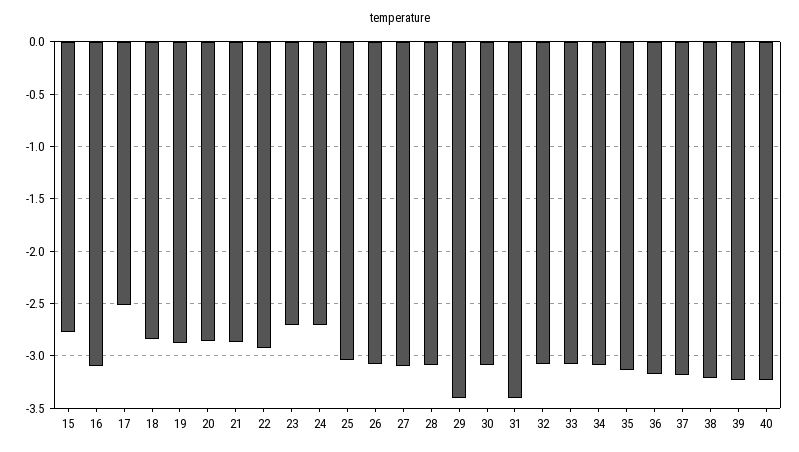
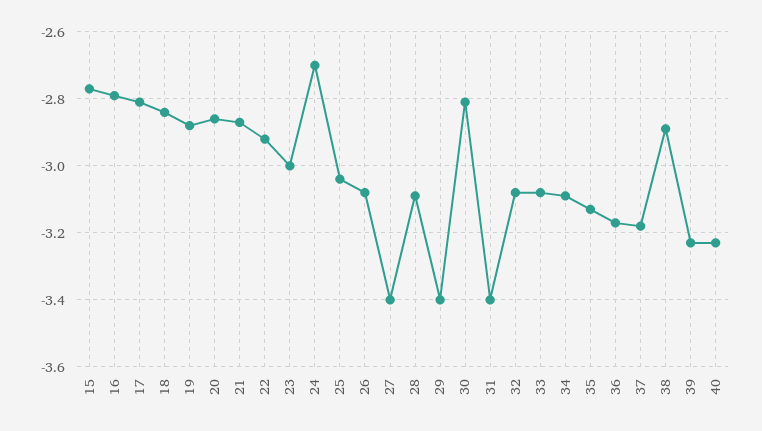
  {
    "15": -2.75,
-   "16": -3.1,
+   "16": -2.8,
-   "17": -2.5,
+   "17": -2.8,
    "18": -2.85,
    "19": -2.9,
    "20": -2.85,
    "21": -2.85,
    "22": -2.9,
-   "23": -2.7,
+   "23": -3,
    "24": -2.7,
    "25": -3.05,
    "26": -3.1,
-   "27": -3.1,
+   "27": -3.4,
    "28": -3.1,
    "29": -3.4,
-   "30": -3.1,
+   "30": -2.8,
    "31": -3.4,
    "32": -3.1,
    "33": -3.1,
    "34": -3.1,
    "35": -3.15,
    "36": -3.15,
    "37": -3.2,
-   "38": -3.2,
+   "38": -2.9,
    "39": -3.25,
    "40": -3.25
  }

